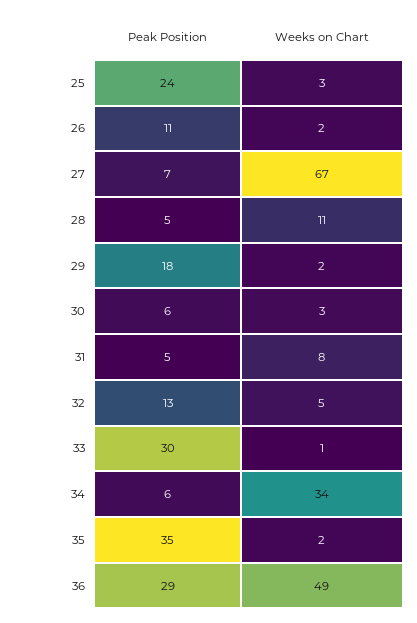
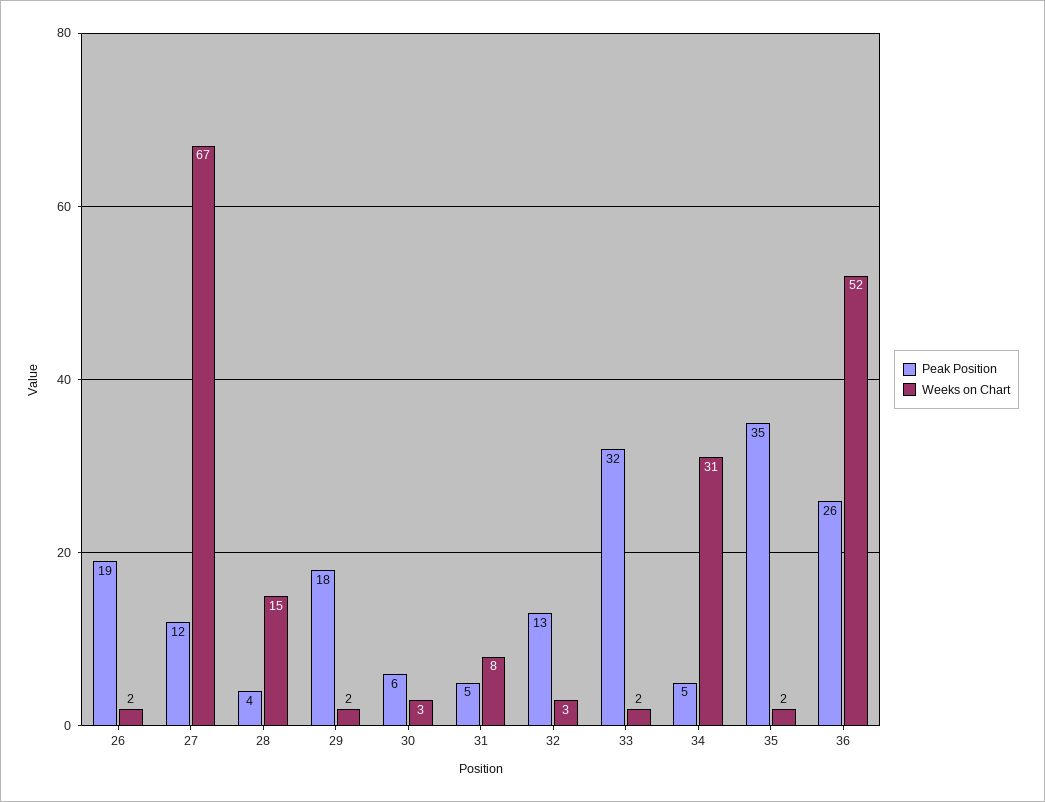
  {
    "Peak Position": {
-     "25": 24,
-     "26": 11,
+     "26": 19,
-     "27": 7,
+     "27": 12,
-     "28": 5,
+     "28": 4,
      "29": 18,
      "30": 6,
      "31": 5,
      "32": 13,
-     "33": 30,
+     "33": 32,
-     "34": 6,
+     "34": 5,
      "35": 35,
-     "36": 29
+     "36": 26
    },
    "Weeks on Chart": {
-     "25": 3,
      "26": 2,
      "27": 67,
-     "28": 11,
+     "28": 15,
      "29": 2,
      "30": 3,
      "31": 8,
-     "32": 5,
+     "32": 3,
-     "33": 1,
+     "33": 2,
-     "34": 34,
+     "34": 31,
      "35": 2,
-     "36": 49
+     "36": 52
    }
  }

